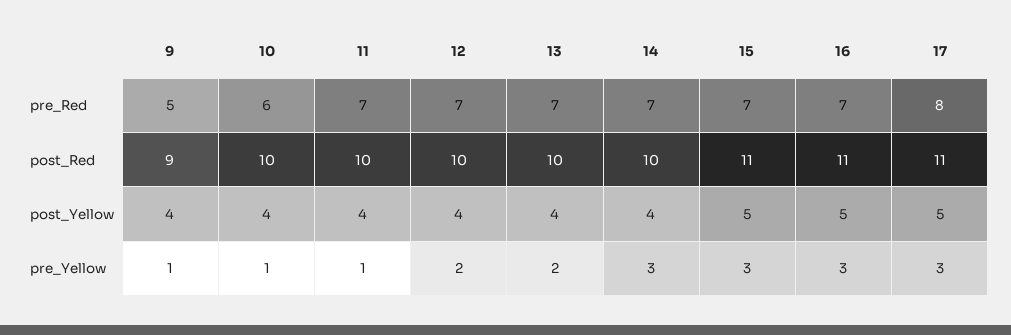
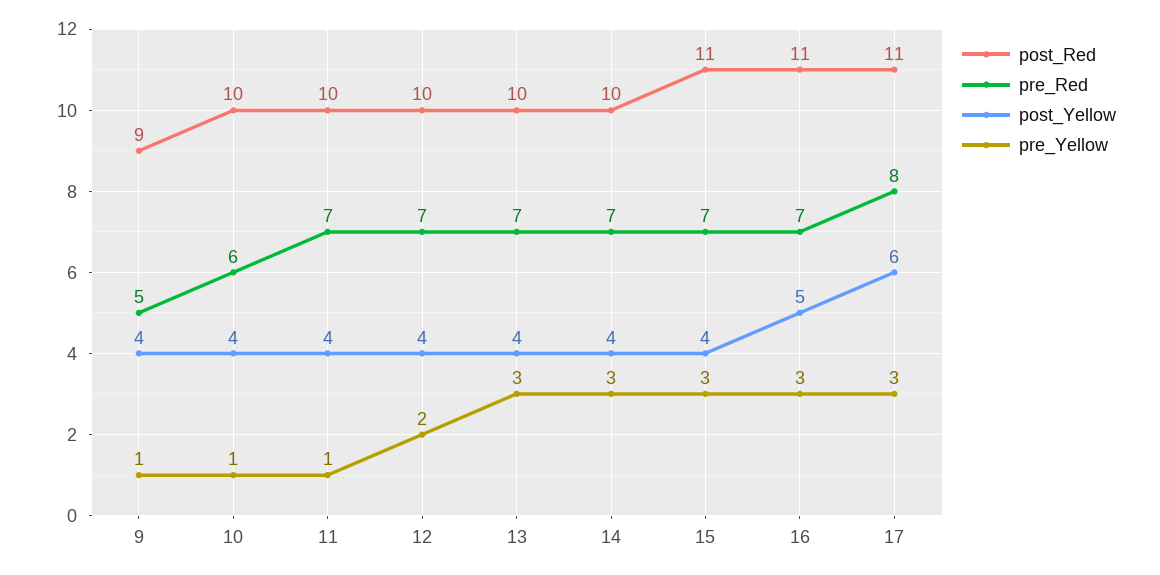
  {
    "pre_Red": {
      "9": 5,
      "10": 6,
      "11": 7,
      "12": 7,
      "13": 7,
      "14": 7,
      "15": 7,
      "16": 7,
      "17": 8
    },
    "post_Red": {
      "9": 9,
      "10": 10,
      "11": 10,
      "12": 10,
      "13": 10,
      "14": 10,
      "15": 11,
      "16": 11,
      "17": 11
    },
    "post_Yellow": {
      "9": 4,
      "10": 4,
      "11": 4,
      "12": 4,
      "13": 4,
      "14": 4,
-     "15": 5,
+     "15": 4,
      "16": 5,
-     "17": 5
+     "17": 6
    },
    "pre_Yellow": {
      "9": 1,
      "10": 1,
      "11": 1,
      "12": 2,
-     "13": 2,
+     "13": 3,
      "14": 3,
      "15": 3,
      "16": 3,
      "17": 3
    }
  }

